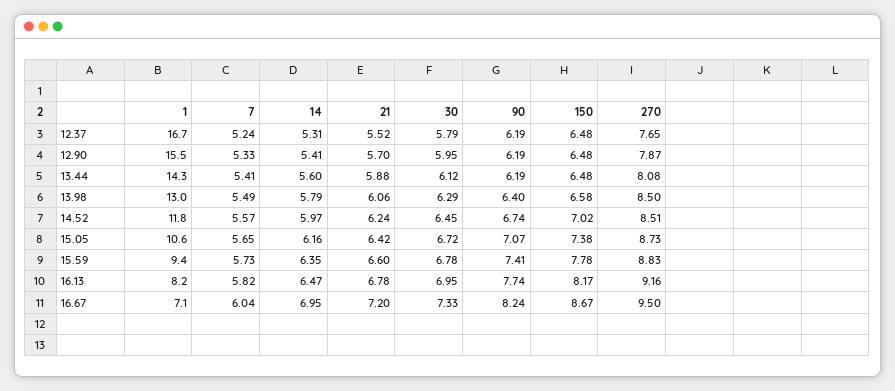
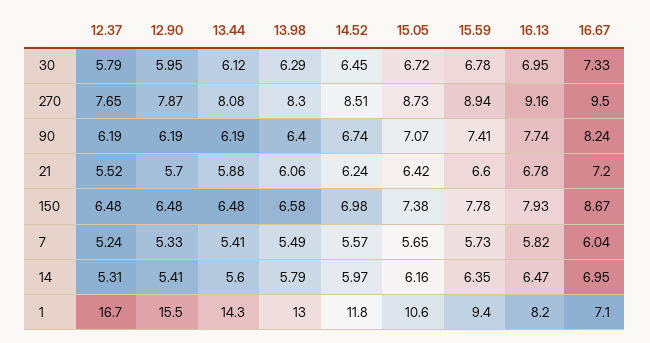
  {
    "1": {
      "12.37": 16.7,
      "12.90": 15.5,
      "13.44": 14.3,
      "13.98": 13,
      "14.52": 11.8,
      "15.05": 10.6,
      "15.59": 9.4,
      "16.13": 8.2,
      "16.67": 7.1
    },
    "7": {
      "12.37": 5.24,
      "12.90": 5.33,
      "13.44": 5.41,
      "13.98": 5.49,
      "14.52": 5.57,
      "15.05": 5.65,
      "15.59": 5.73,
      "16.13": 5.82,
      "16.67": 6.04
    },
    "14": {
      "12.37": 5.31,
      "12.90": 5.41,
      "13.44": 5.6,
      "13.98": 5.79,
      "14.52": 5.97,
      "15.05": 6.16,
      "15.59": 6.35,
      "16.13": 6.47,
      "16.67": 6.95
    },
    "21": {
      "12.37": 5.52,
      "12.90": 5.7,
      "13.44": 5.88,
      "13.98": 6.06,
      "14.52": 6.24,
      "15.05": 6.42,
      "15.59": 6.6,
      "16.13": 6.78,
      "16.67": 7.2
    },
    "30": {
      "12.37": 5.79,
      "12.90": 5.95,
      "13.44": 6.12,
      "13.98": 6.29,
      "14.52": 6.45,
      "15.05": 6.72,
      "15.59": 6.78,
      "16.13": 6.95,
      "16.67": 7.33
    },
    "90": {
      "12.37": 6.19,
      "12.90": 6.19,
      "13.44": 6.19,
      "13.98": 6.4,
      "14.52": 6.74,
      "15.05": 7.07,
      "15.59": 7.41,
      "16.13": 7.74,
      "16.67": 8.24
    },
    "150": {
      "12.37": 6.48,
      "12.90": 6.48,
      "13.44": 6.48,
      "13.98": 6.58,
-     "14.52": 7.02,
+     "14.52": 6.98,
      "15.05": 7.38,
      "15.59": 7.78,
-     "16.13": 8.17,
+     "16.13": 7.93,
      "16.67": 8.67
    },
    "270": {
      "12.37": 7.65,
      "12.90": 7.87,
      "13.44": 8.08,
-     "13.98": 8.5,
+     "13.98": 8.3,
      "14.52": 8.51,
      "15.05": 8.73,
-     "15.59": 8.83,
+     "15.59": 8.94,
      "16.13": 9.16,
      "16.67": 9.5
    }
  }

